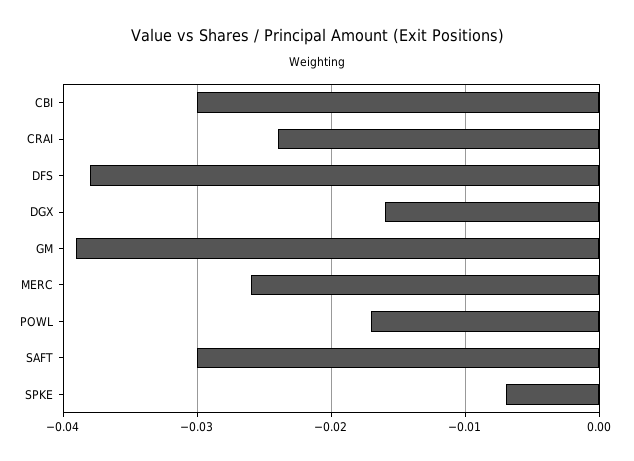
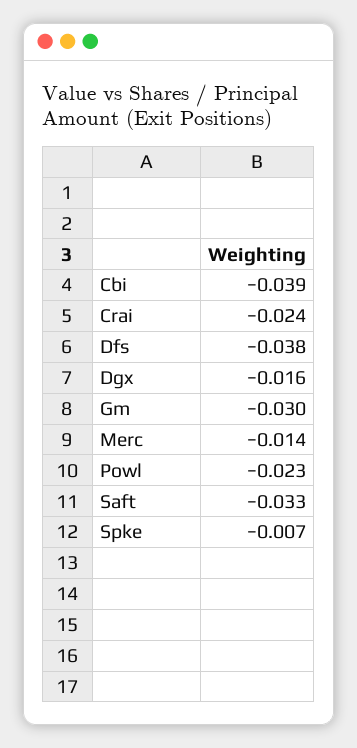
  {
-   "CBI": -0.03,
+   "CBI": -0.039,
    "CRAI": -0.024,
    "DFS": -0.038,
    "DGX": -0.016,
-   "GM": -0.039,
+   "GM": -0.03,
-   "MERC": -0.026,
+   "MERC": -0.014,
-   "POWL": -0.017,
+   "POWL": -0.023,
-   "SAFT": -0.03,
+   "SAFT": -0.033,
    "SPKE": -0.007
  }

